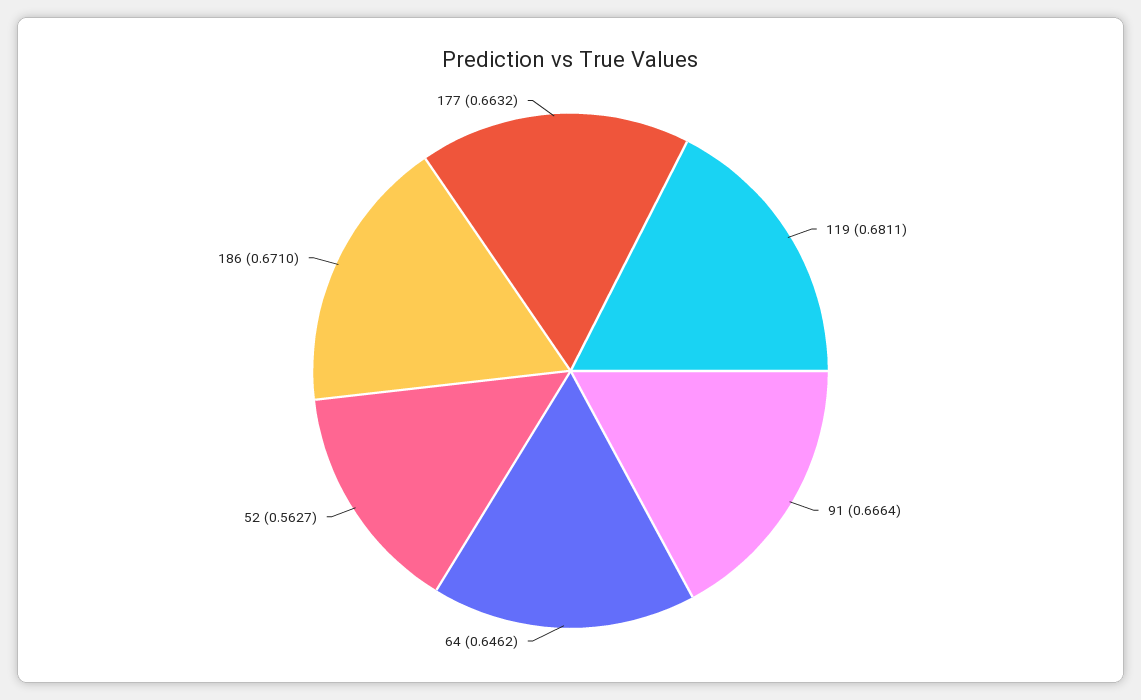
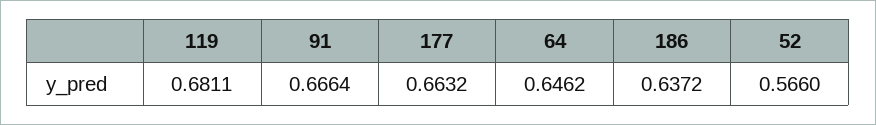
  {
    "119": 0.6811,
    "91": 0.6664,
    "64": 0.6462,
-   "52": 0.5627,
+   "52": 0.566,
-   "186": 0.671,
+   "186": 0.6372,
    "177": 0.6632
  }

